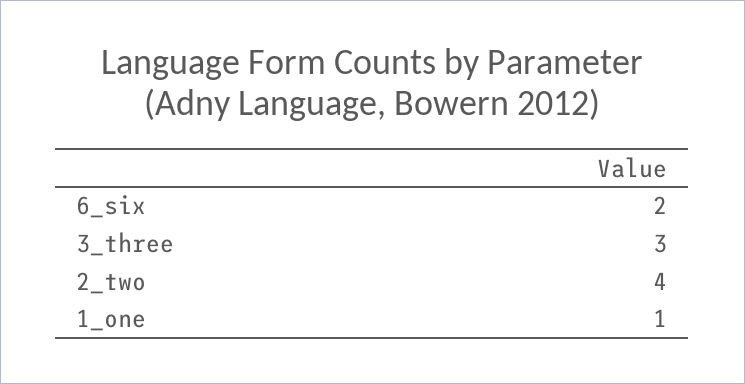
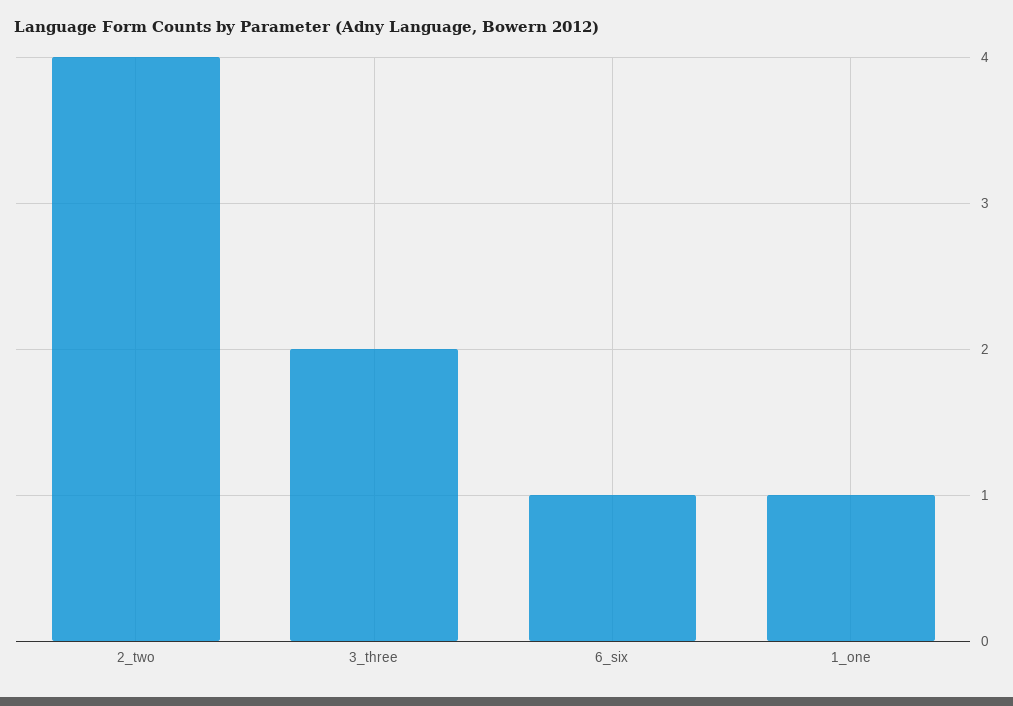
  {
-   "6_six": 2,
+   "6_six": 1,
-   "3_three": 3,
+   "3_three": 2,
    "2_two": 4,
    "1_one": 1
  }

